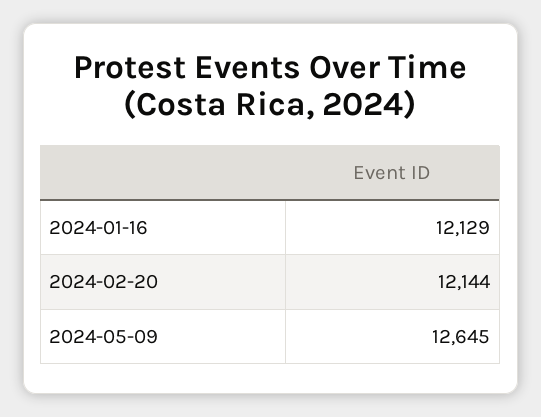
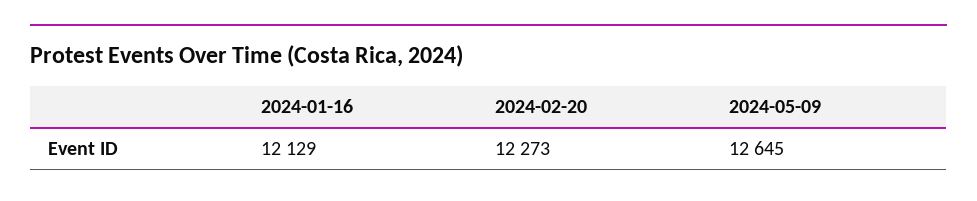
  {
    "2024-01-16": 12129,
-   "2024-02-20": 12144,
+   "2024-02-20": 12273,
    "2024-05-09": 12645
  }

